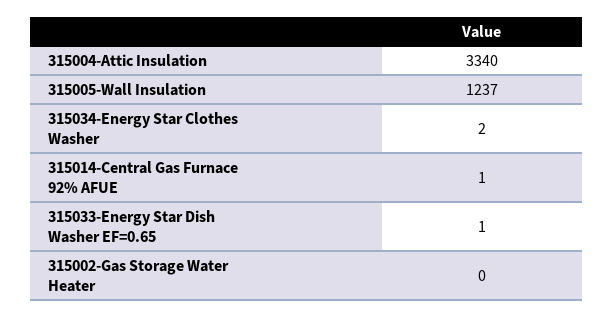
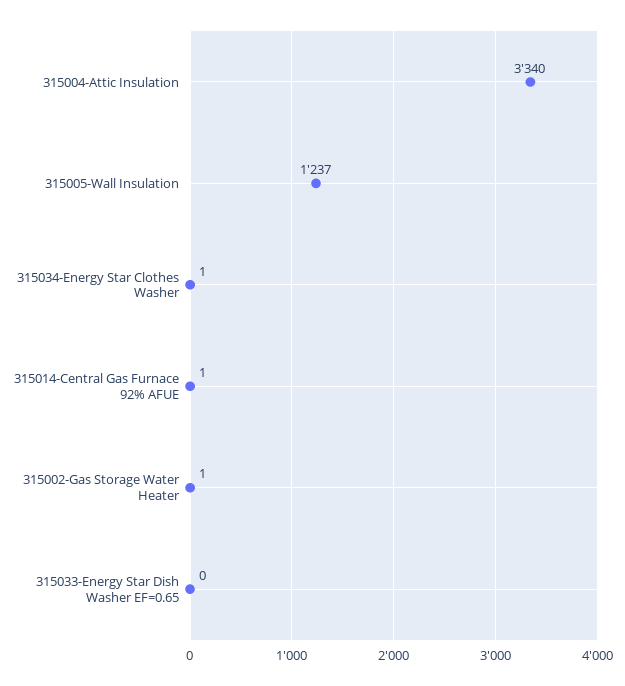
  {
    "315004-Attic Insulation": 3340,
    "315005-Wall Insulation": 1237,
-   "315034-Energy Star Clothes Washer": 2,
+   "315034-Energy Star Clothes Washer": 1,
    "315014-Central Gas Furnace 92% AFUE": 1,
-   "315033-Energy Star Dish Washer EF=0.65": 1,
+   "315033-Energy Star Dish Washer EF=0.65": 0,
-   "315002-Gas Storage Water Heater": 0
+   "315002-Gas Storage Water Heater": 1
  }

